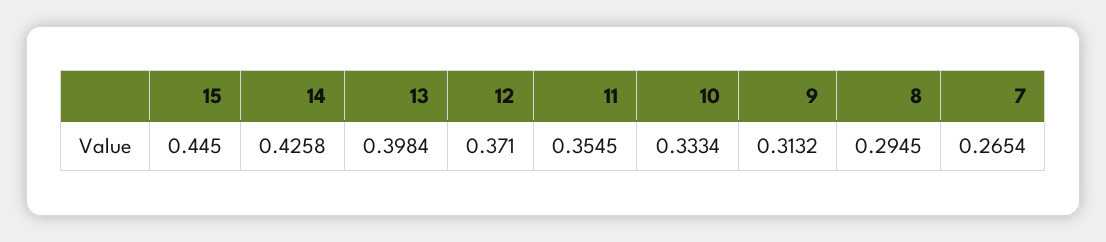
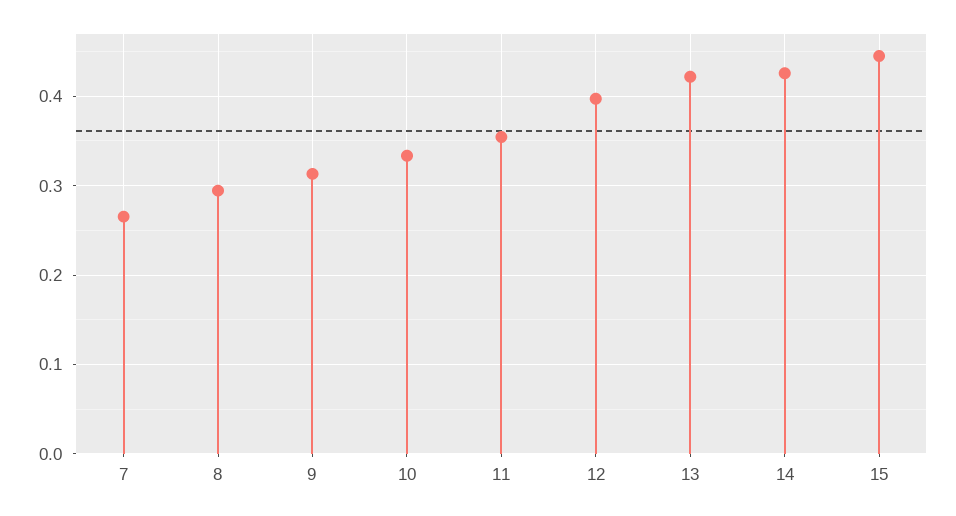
  {
    "15": 0.445,
    "14": 0.4258,
-   "13": 0.3984,
+   "13": 0.42,
-   "12": 0.371,
+   "12": 0.4,
    "11": 0.3545,
    "10": 0.3334,
    "9": 0.3132,
    "8": 0.2945,
    "7": 0.2654
  }

